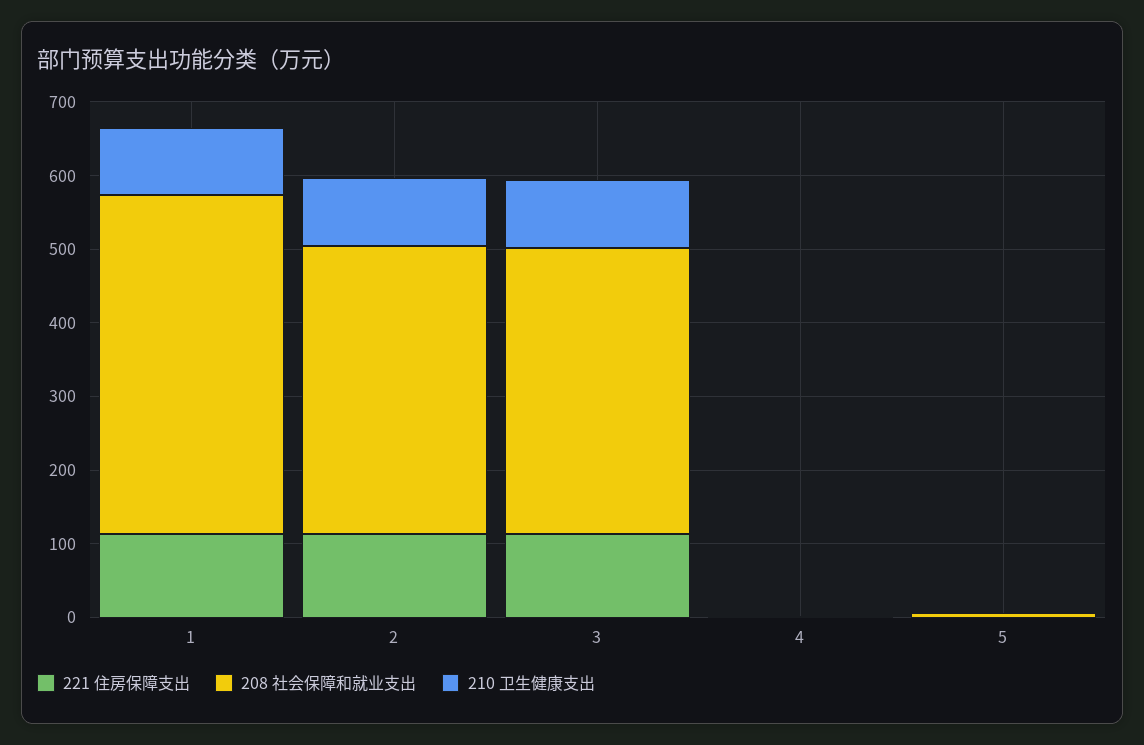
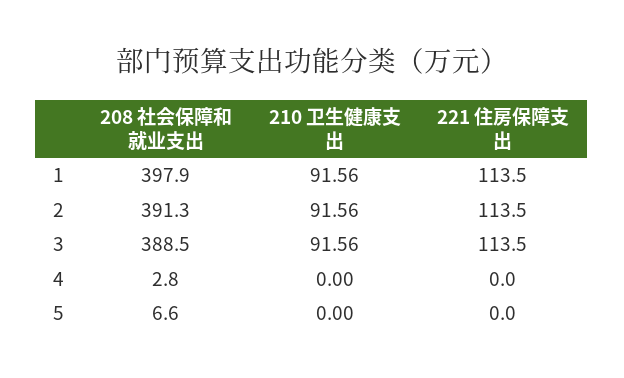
  {
    "221 住房保障支出": {
      "1": 113.5,
      "2": 113.5,
      "3": 113.5,
      "4": 0,
      "5": 0
    },
    "208 社会保障和就业支出": {
-     "1": 460,
+     "1": 397.9,
      "2": 391.3,
      "3": 388.5,
      "4": 2.8,
      "5": 6.6
    },
    "210 卫生健康支出": {
      "1": 91.56,
      "2": 91.56,
      "3": 91.56,
      "4": 0,
      "5": 0
    }
  }

